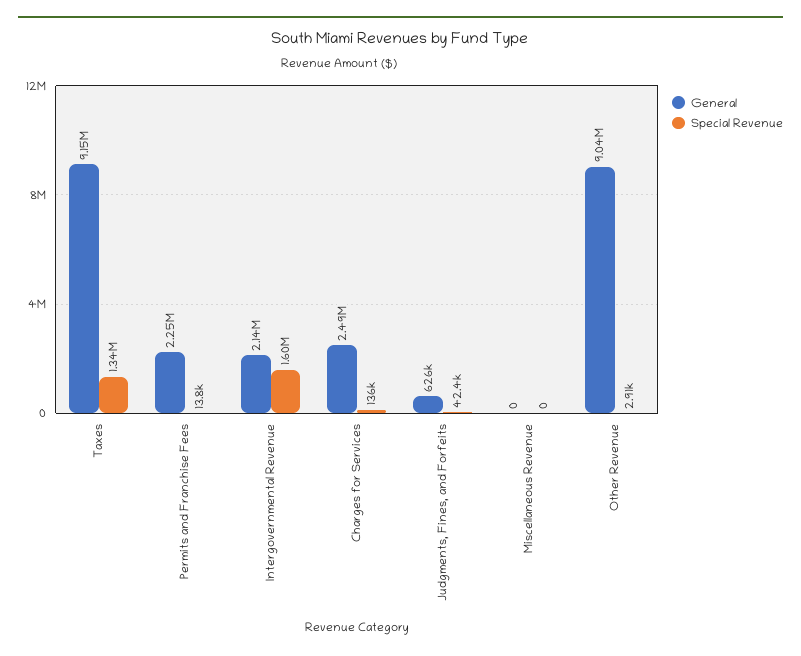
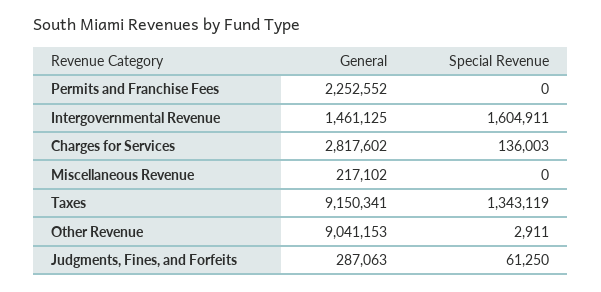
  {
    "General": {
      "Taxes": 9150341,
      "Permits and Franchise Fees": 2252552,
-     "Intergovernmental Revenue": 2140000,
+     "Intergovernmental Revenue": 1461125,
-     "Charges for Services": 2490000,
+     "Charges for Services": 2817602,
-     "Judgments, Fines, and Forfeits": 626000,
+     "Judgments, Fines, and Forfeits": 287063,
-     "Miscellaneous Revenue": 0,
+     "Miscellaneous Revenue": 217102,
      "Other Revenue": 9041153
    },
    "Special Revenue": {
      "Taxes": 1343119,
-     "Permits and Franchise Fees": 13800,
+     "Permits and Franchise Fees": 0,
      "Intergovernmental Revenue": 1604911,
      "Charges for Services": 136003,
-     "Judgments, Fines, and Forfeits": 42400,
+     "Judgments, Fines, and Forfeits": 61250,
      "Miscellaneous Revenue": 0,
      "Other Revenue": 2911
    }
  }

